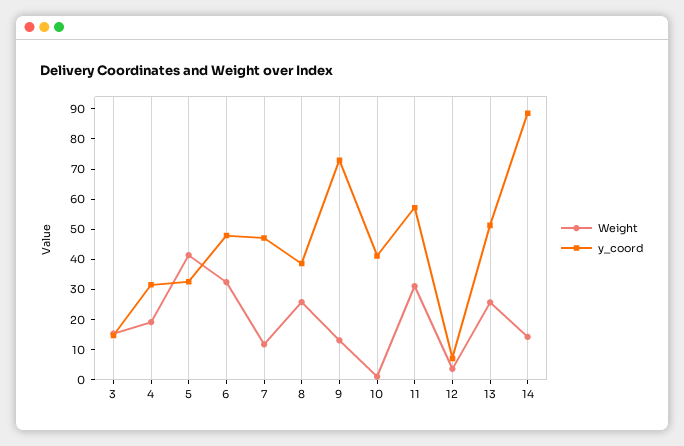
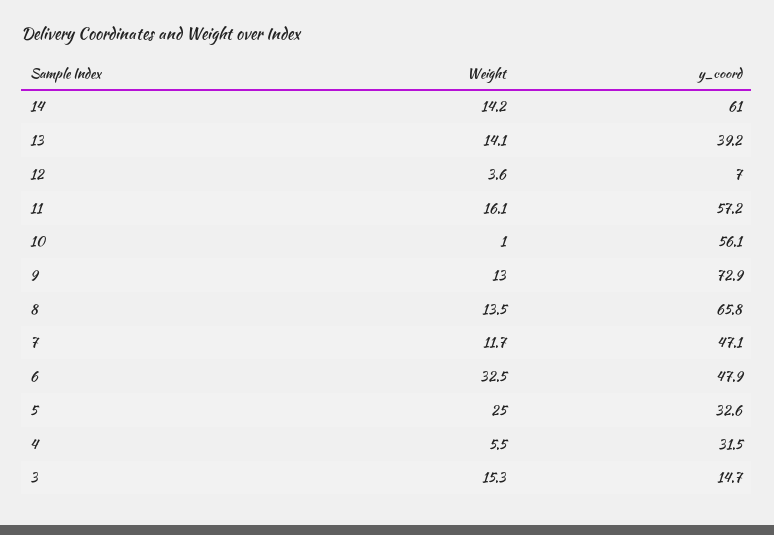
  {
    "Weight": {
      "3": 15.3,
-     "4": 20,
+     "4": 5.5,
-     "5": 40,
+     "5": 25,
      "6": 32.5,
      "7": 11.7,
-     "8": 25,
+     "8": 13.5,
      "9": 13,
      "10": 1,
-     "11": 30,
+     "11": 16.1,
      "12": 3.6,
-     "13": 25,
+     "13": 14.1,
      "14": 14.2
    },
    "y_coord": {
      "3": 14.7,
      "4": 31.5,
      "5": 32.6,
      "6": 47.9,
      "7": 47.1,
-     "8": 40,
+     "8": 65.8,
      "9": 72.9,
-     "10": 40,
+     "10": 56.1,
      "11": 57.2,
      "12": 7,
-     "13": 50,
+     "13": 39.2,
-     "14": 90
+     "14": 61
    }
  }

